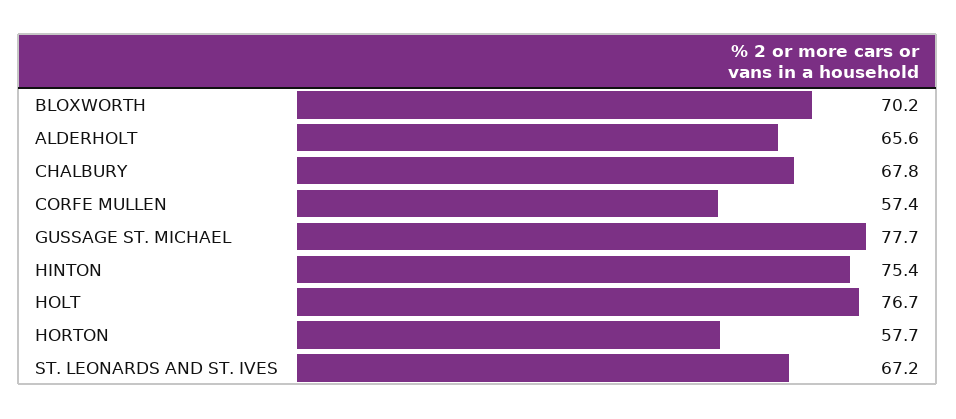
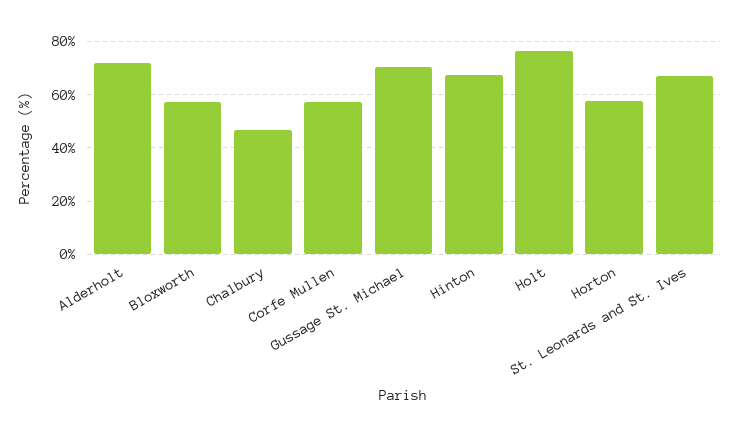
  {
-   "BLOXWORTH": 70.2,
+   "BLOXWORTH": 57.5,
-   "ALDERHOLT": 65.6,
+   "ALDERHOLT": 72.5,
-   "CHALBURY": 67.8,
+   "CHALBURY": 47.5,
    "CORFE MULLEN": 57.4,
-   "GUSSAGE ST. MICHAEL": 77.7,
+   "GUSSAGE ST. MICHAEL": 70,
-   "HINTON": 75.4,
+   "HINTON": 67.5,
    "HOLT": 76.7,
    "HORTON": 57.7,
    "ST. LEONARDS AND ST. IVES": 67.2
  }

